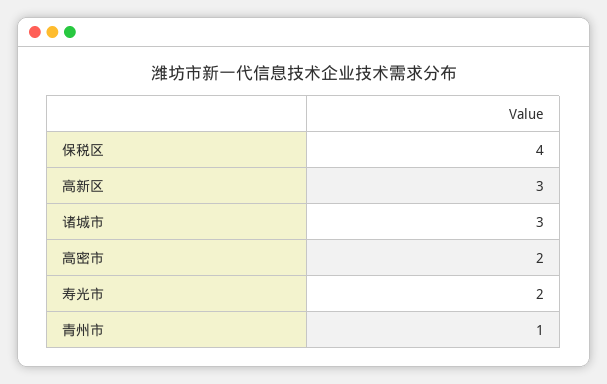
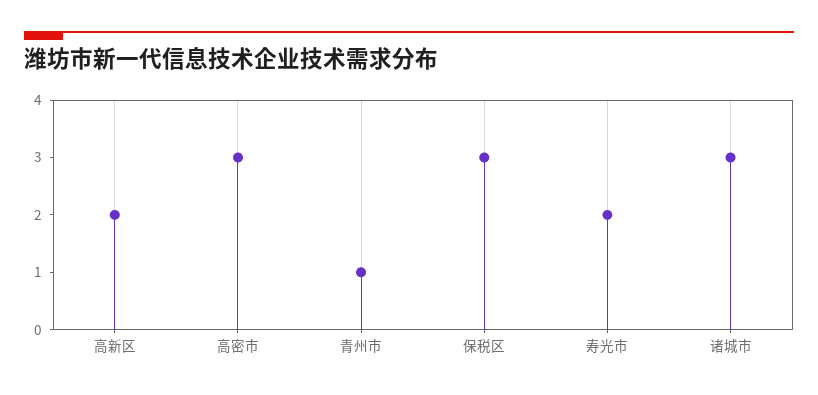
  {
-   "保税区": 4,
+   "保税区": 3,
-   "高新区": 3,
+   "高新区": 2,
    "诸城市": 3,
-   "高密市": 2,
+   "高密市": 3,
    "寿光市": 2,
    "青州市": 1
  }

